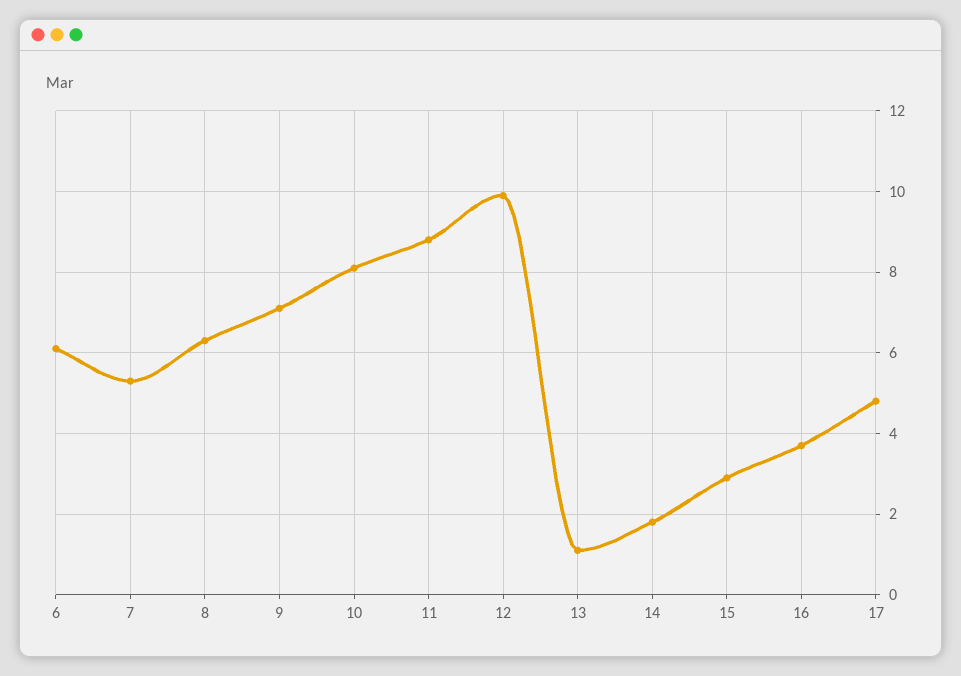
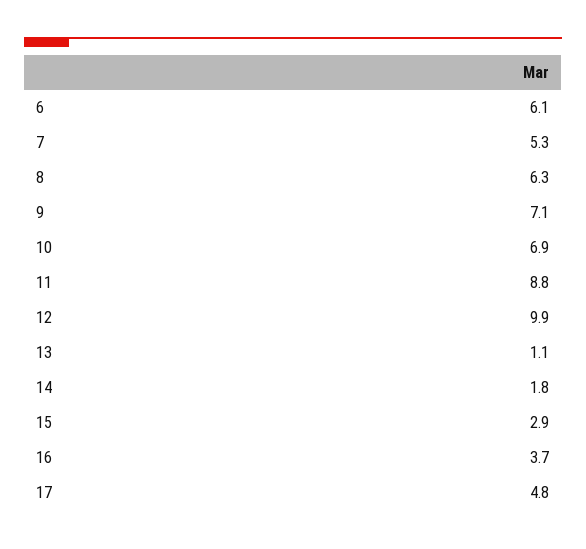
  {
    "6": 6.1,
    "7": 5.3,
    "8": 6.3,
    "9": 7.1,
-   "10": 8,
+   "10": 6.9,
    "11": 8.8,
    "12": 9.9,
    "13": 1.1,
    "14": 1.8,
    "15": 2.9,
    "16": 3.7,
    "17": 4.8
  }

